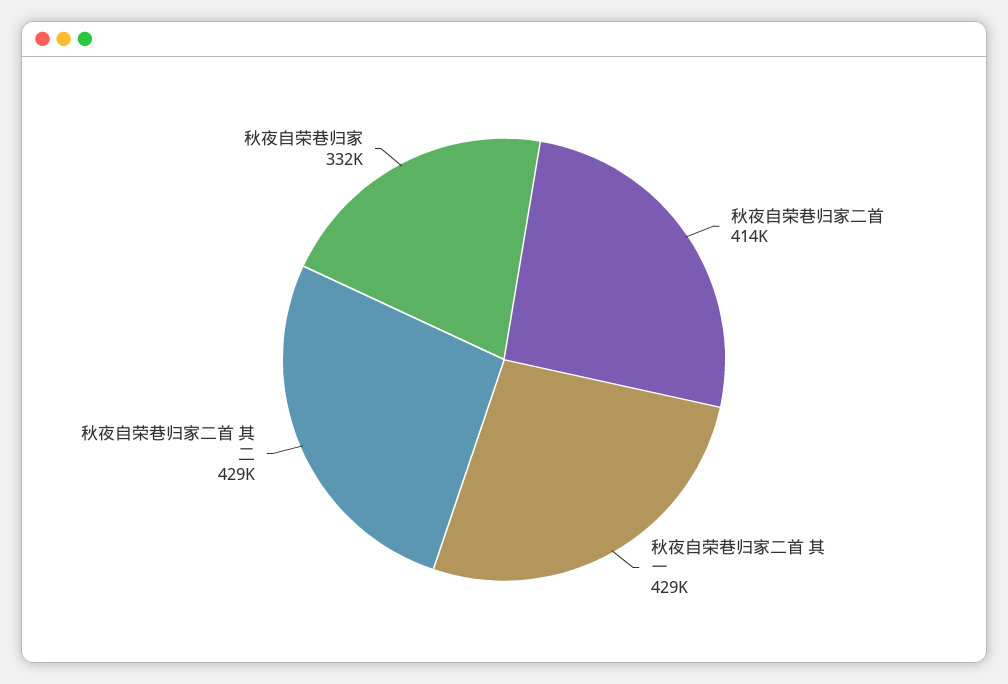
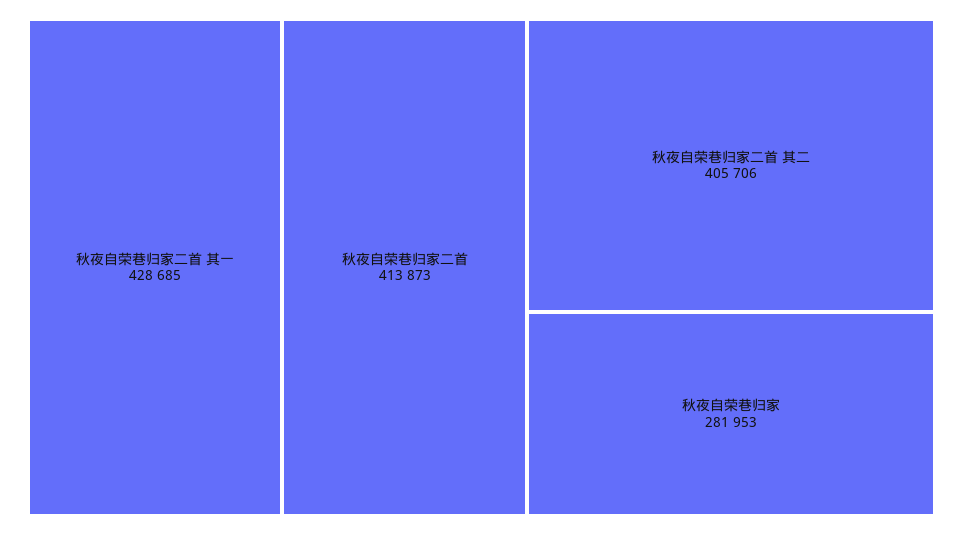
  {
    "秋夜自荣巷归家二首": 413873,
    "秋夜自荣巷归家二首 其一": 428685,
-   "秋夜自荣巷归家二首 其二": 429000,
+   "秋夜自荣巷归家二首 其二": 405706,
-   "秋夜自荣巷归家": 332000
+   "秋夜自荣巷归家": 281953
  }

